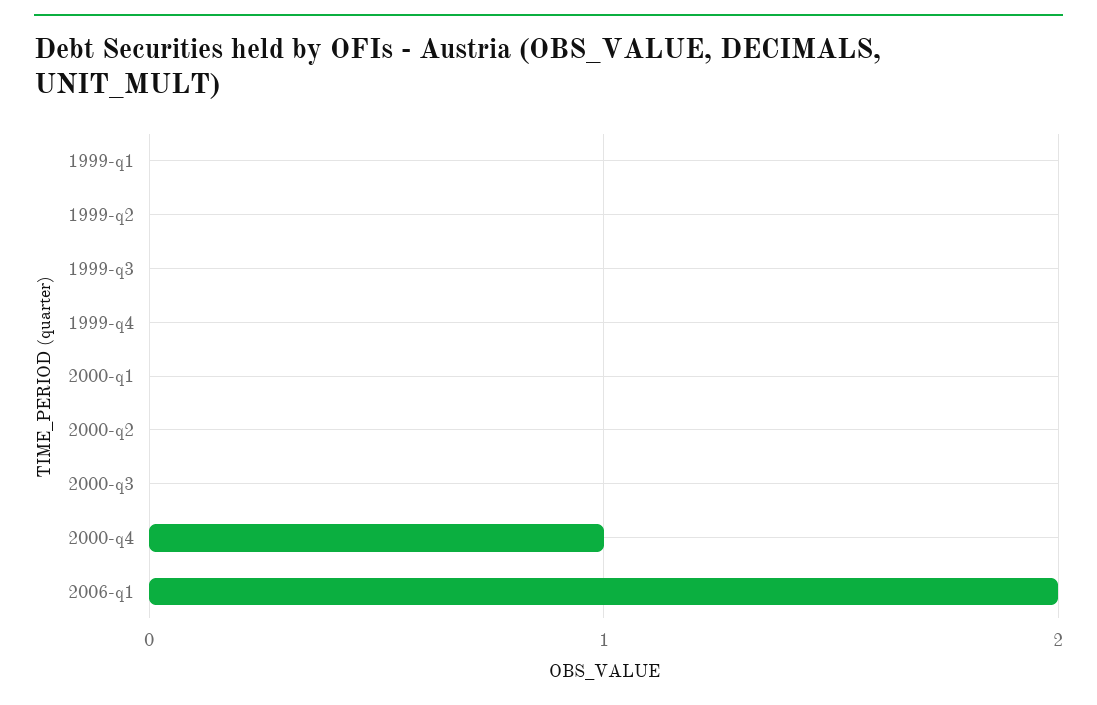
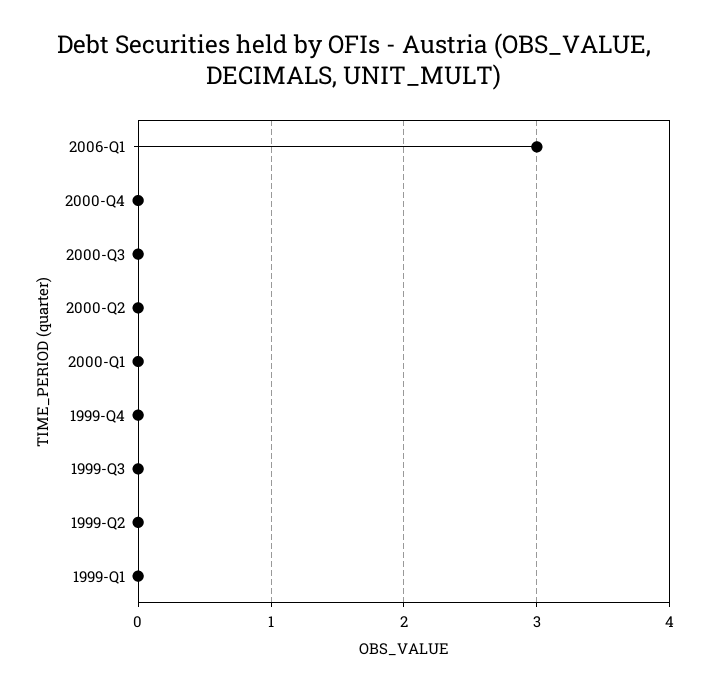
  {
    "1999-q1": 0,
    "1999-q2": 0,
    "1999-q3": 0,
    "1999-q4": 0,
    "2000-q1": 0,
    "2000-q2": 0,
    "2000-q3": 0,
-   "2000-q4": 1,
+   "2000-q4": 0,
-   "2006-q1": 2
+   "2006-q1": 3
  }

